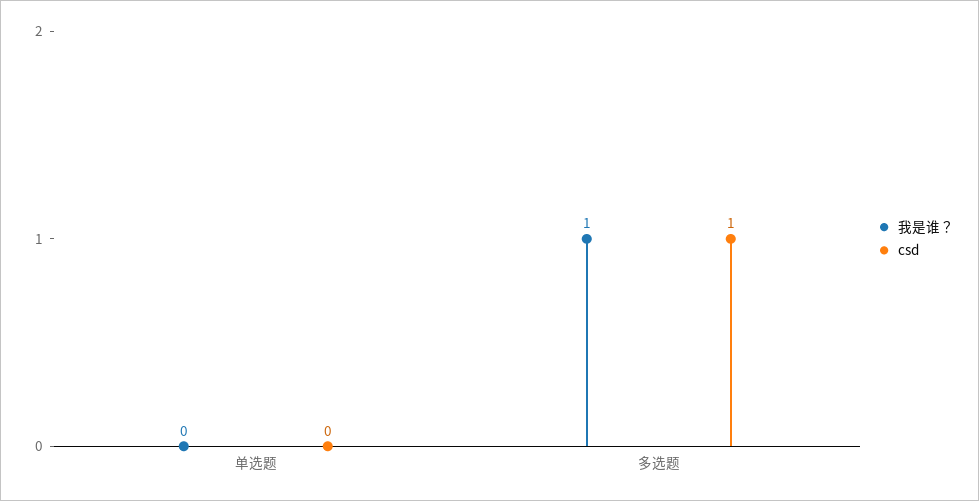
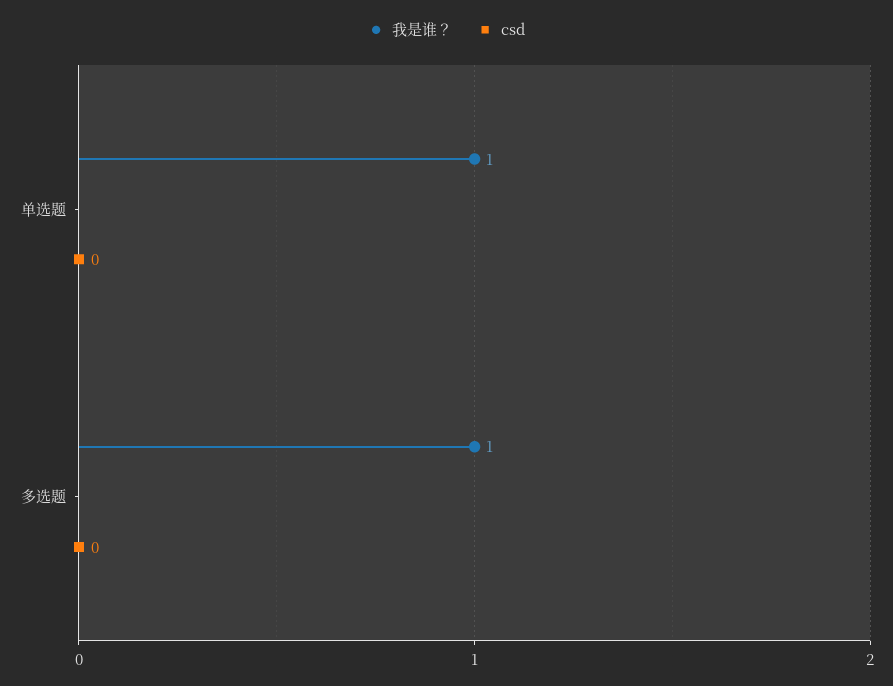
  {
    "我是谁？": {
-     "单选题": 0,
+     "单选题": 1,
      "多选题": 1
    },
    "csd": {
      "单选题": 0,
-     "多选题": 1
+     "多选题": 0
    }
  }

